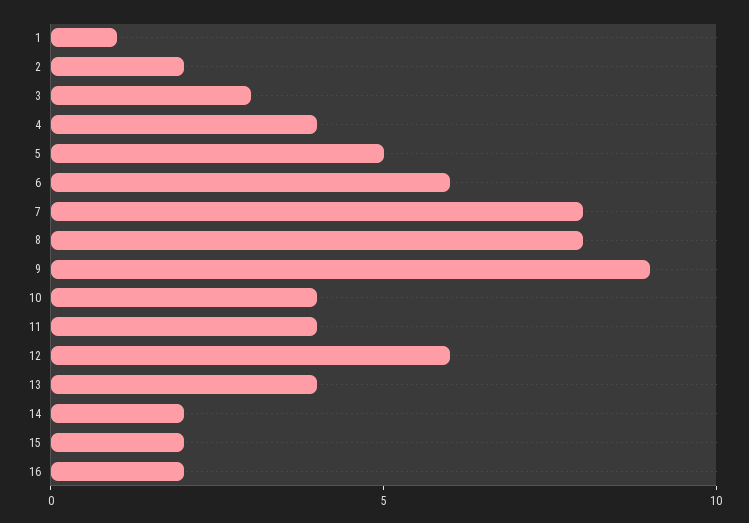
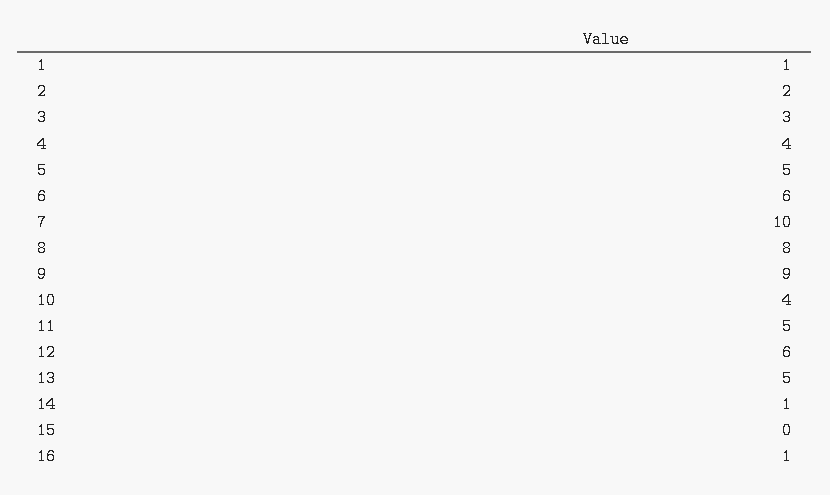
  {
    "1": 1,
    "2": 2,
    "3": 3,
    "4": 4,
    "5": 5,
    "6": 6,
-   "7": 8,
+   "7": 10,
    "8": 8,
    "9": 9,
    "10": 4,
-   "11": 4,
+   "11": 5,
    "12": 6,
-   "13": 4,
+   "13": 5,
-   "14": 2,
+   "14": 1,
-   "15": 2,
+   "15": 0,
-   "16": 2
+   "16": 1
  }

